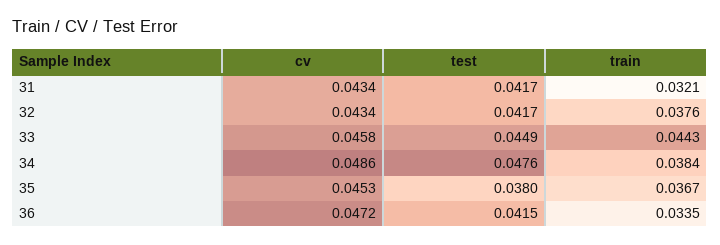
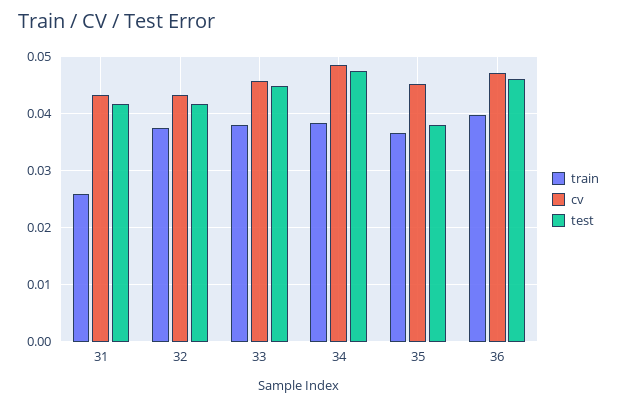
  {
    "cv": {
      "31": 0.0434,
      "32": 0.0434,
      "33": 0.0458,
      "34": 0.0486,
      "35": 0.0453,
      "36": 0.0472
    },
    "test": {
      "31": 0.0417,
      "32": 0.0417,
      "33": 0.0449,
      "34": 0.0476,
      "35": 0.038,
-     "36": 0.0415
+     "36": 0.046
    },
    "train": {
-     "31": 0.0321,
+     "31": 0.026,
      "32": 0.0376,
-     "33": 0.0443,
+     "33": 0.038,
      "34": 0.0384,
      "35": 0.0367,
-     "36": 0.0335
+     "36": 0.04
    }
  }

